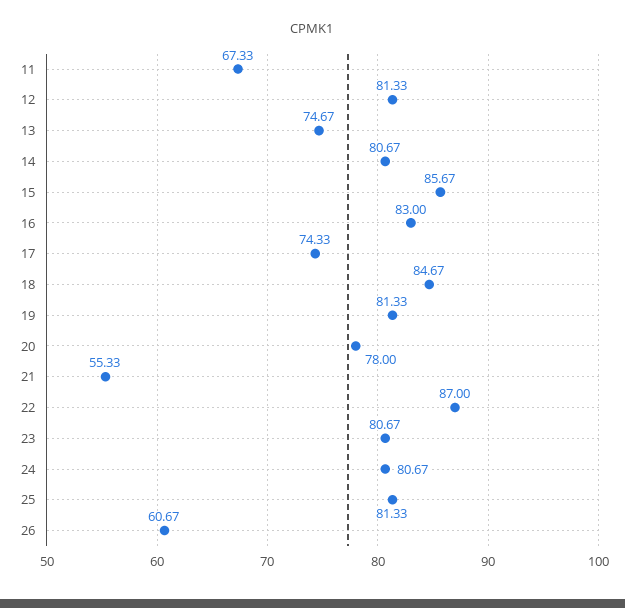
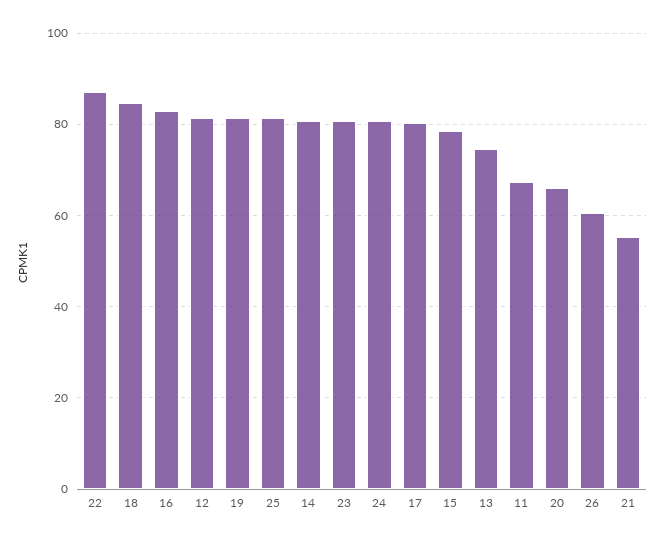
  {
    "11": 67.33,
    "12": 81.33,
    "13": 74.67,
    "14": 80.67,
-   "15": 85.67,
+   "15": 78,
    "16": 83,
-   "17": 74.33,
+   "17": 80,
    "18": 84.67,
    "19": 81.33,
-   "20": 78,
+   "20": 66,
    "21": 55.33,
    "22": 87,
    "23": 80.67,
    "24": 80.67,
    "25": 81.33,
    "26": 60.67
  }

